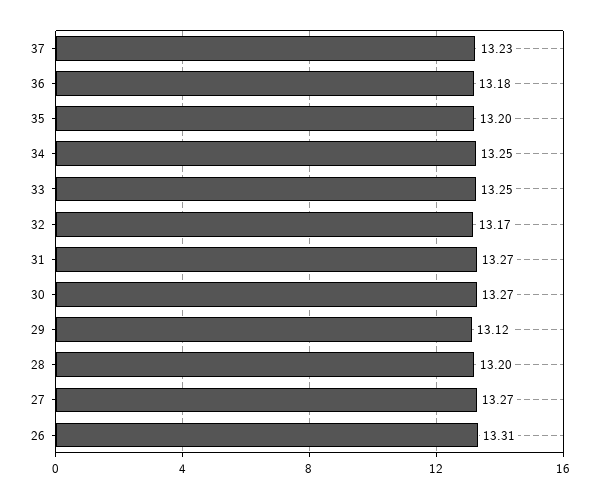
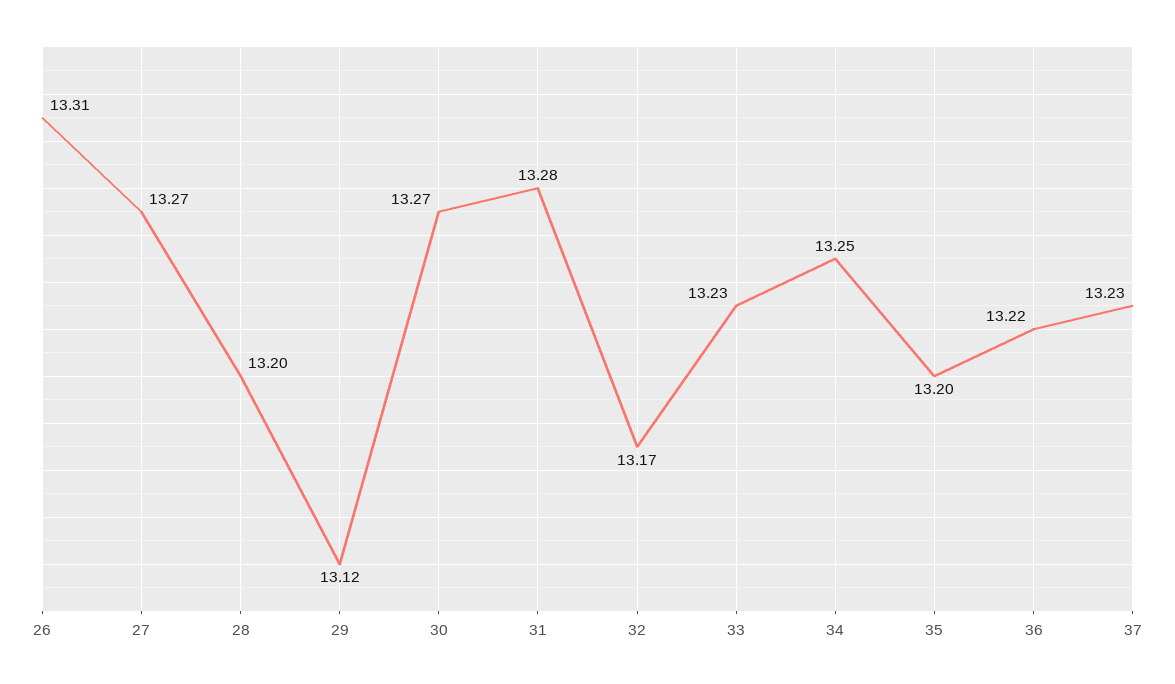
  {
    "37": 13.23,
-   "36": 13.18,
+   "36": 13.22,
    "35": 13.2,
    "34": 13.25,
-   "33": 13.25,
+   "33": 13.23,
    "32": 13.17,
-   "31": 13.27,
+   "31": 13.28,
    "30": 13.27,
    "29": 13.12,
    "28": 13.2,
    "27": 13.27,
    "26": 13.31
  }

